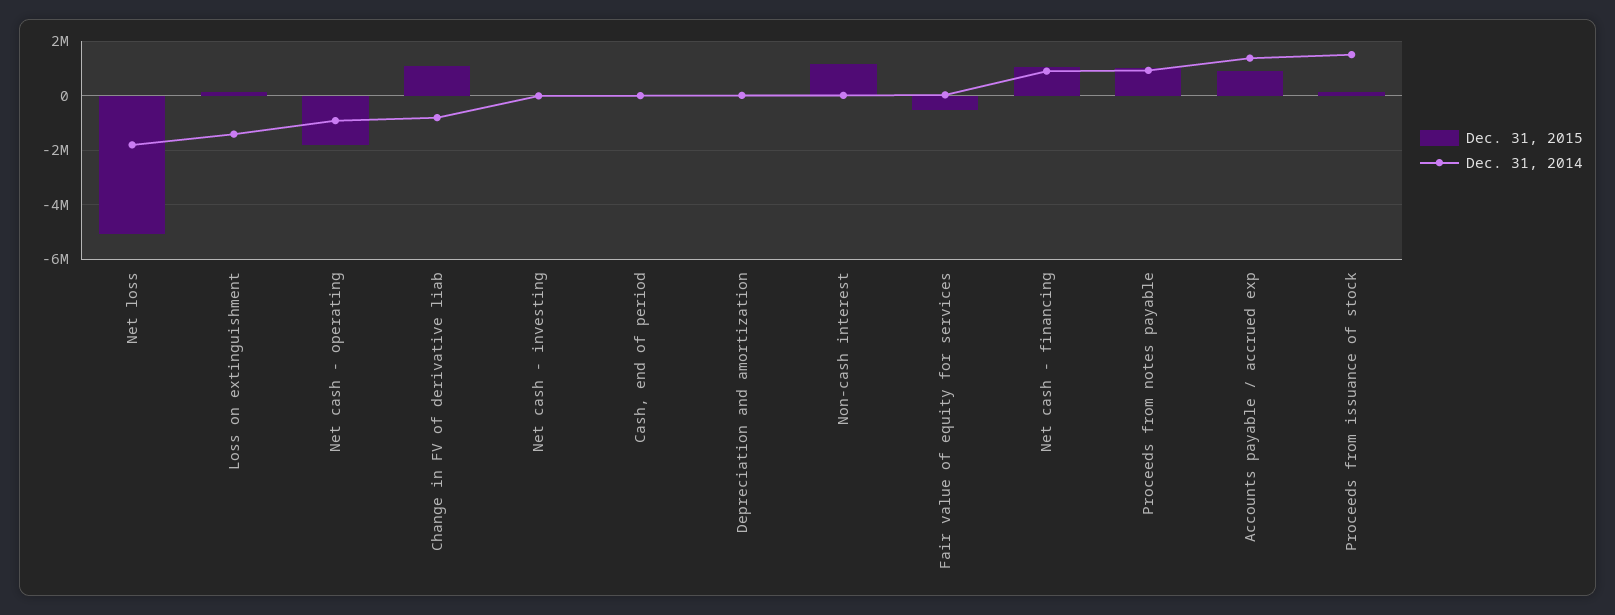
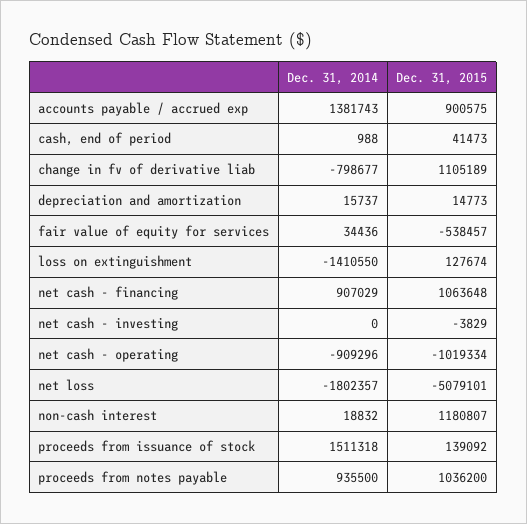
  {
    "Dec. 31, 2015": {
      "Net loss": -5079101,
      "Loss on extinguishment": 127674,
-     "Net cash - operating": -1750000,
+     "Net cash - operating": -1019334,
      "Change in FV of derivative liab": 1105189,
      "Net cash - investing": -3829,
      "Cash, end of period": 41473,
      "Depreciation and amortization": 14773,
      "Non-cash interest": 1180807,
      "Fair value of equity for services": -538457,
      "Net cash - financing": 1063648,
      "Proceeds from notes payable": 1036200,
      "Accounts payable / accrued exp": 900575,
      "Proceeds from issuance of stock": 139092
    },
    "Dec. 31, 2014": {
      "Net loss": -1802357,
      "Loss on extinguishment": -1410550,
      "Net cash - operating": -909296,
      "Change in FV of derivative liab": -798677,
      "Net cash - investing": 0,
      "Cash, end of period": 988,
      "Depreciation and amortization": 15737,
      "Non-cash interest": 18832,
      "Fair value of equity for services": 34436,
      "Net cash - financing": 907029,
      "Proceeds from notes payable": 935500,
      "Accounts payable / accrued exp": 1381743,
      "Proceeds from issuance of stock": 1511318
    }
  }

